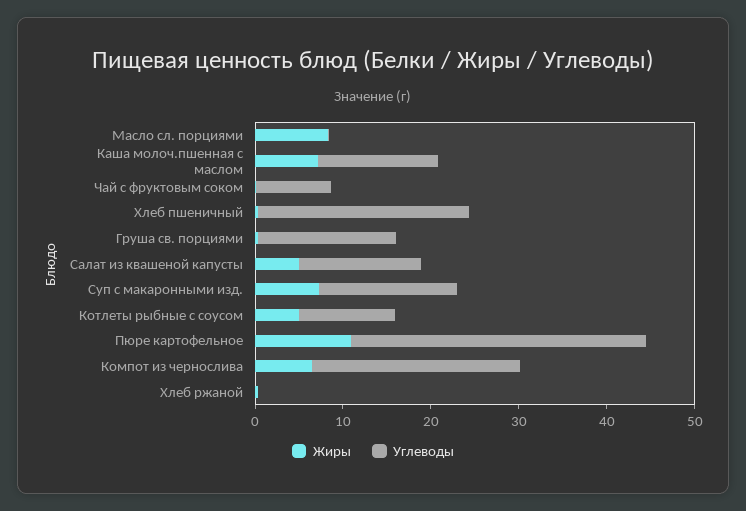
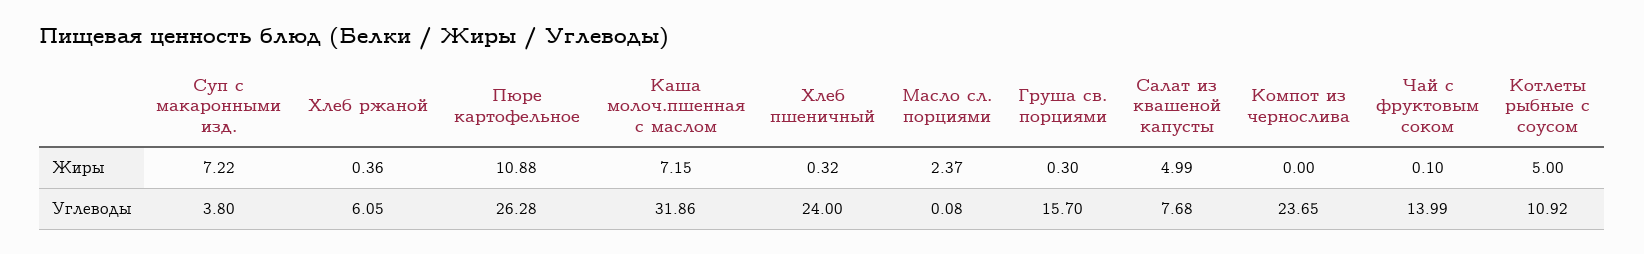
  {
    "Жиры": {
-     "Масло сл. порциями": 8,
+     "Масло сл. порциями": 2.37,
      "Каша молоч.пшенная с маслом": 7.15,
      "Чай с фруктовым соком": 0.1,
      "Хлеб пшеничный": 0.32,
      "Груша св. порциями": 0.3,
      "Салат из квашеной капусты": 4.99,
      "Суп с макаронными изд.": 7.22,
      "Котлеты рыбные с соусом": 5,
      "Пюре картофельное": 10.88,
-     "Компот из чернослива": 6,
+     "Компот из чернослива": 0,
      "Хлеб ржаной": 0.36
    },
    "Углеводы": {
      "Масло сл. порциями": 0.08,
-     "Каша молоч.пшенная с маслом": 14,
+     "Каша молоч.пшенная с маслом": 31.86,
-     "Чай с фруктовым соком": 8,
+     "Чай с фруктовым соком": 13.99,
      "Хлеб пшеничный": 24,
      "Груша св. порциями": 15.7,
-     "Салат из квашеной капусты": 14,
+     "Салат из квашеной капусты": 7.68,
-     "Суп с макаронными изд.": 16,
+     "Суп с макаронными изд.": 3.8,
      "Котлеты рыбные с соусом": 10.92,
-     "Пюре картофельное": 34,
+     "Пюре картофельное": 26.28,
      "Компот из чернослива": 23.65,
-     "Хлеб ржаной": 0
+     "Хлеб ржаной": 6.05
    }
  }

